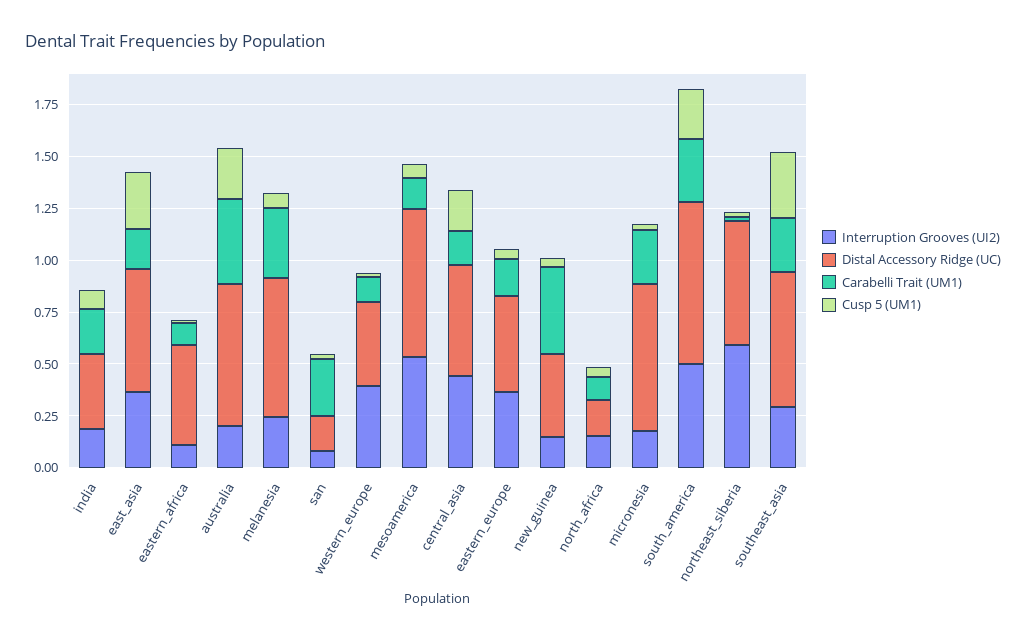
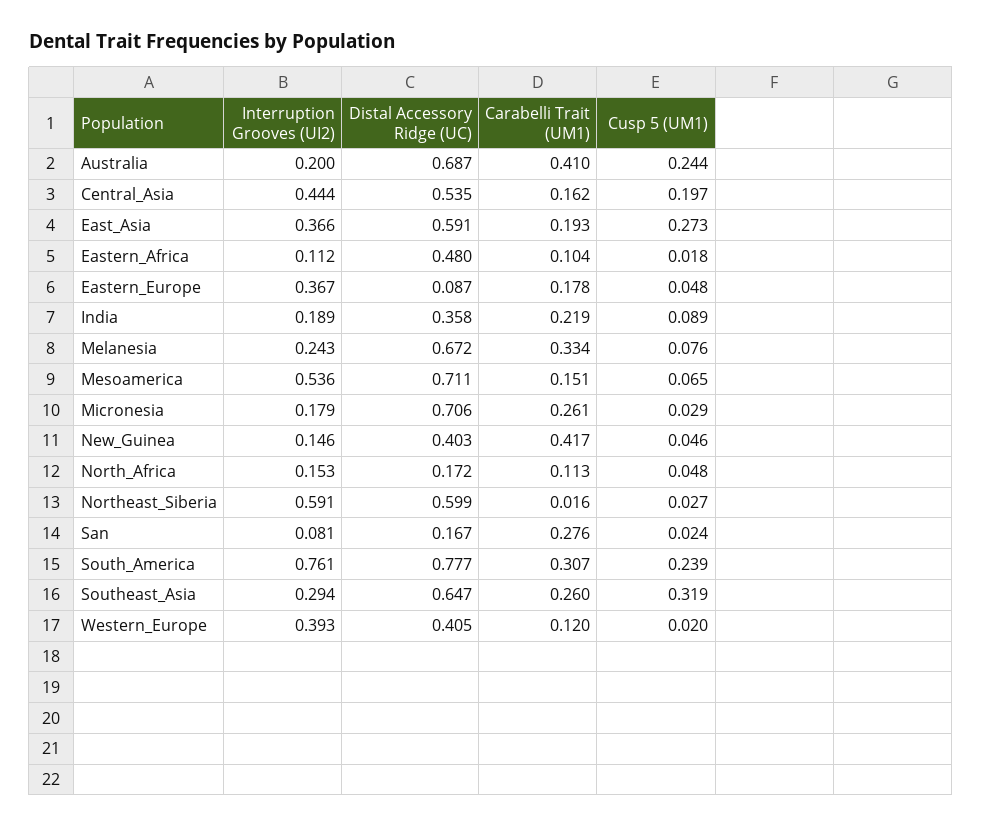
  {
    "Interruption Grooves (UI2)": {
      "india": 0.189,
      "east_asia": 0.366,
      "eastern_africa": 0.112,
      "australia": 0.2,
      "melanesia": 0.243,
      "san": 0.081,
      "western_europe": 0.393,
      "mesoamerica": 0.536,
      "central_asia": 0.444,
      "eastern_europe": 0.367,
      "new_guinea": 0.146,
      "north_africa": 0.153,
      "micronesia": 0.179,
-     "south_america": 0.5,
+     "south_america": 0.761,
      "northeast_siberia": 0.591,
      "southeast_asia": 0.294
    },
    "Distal Accessory Ridge (UC)": {
      "india": 0.358,
      "east_asia": 0.591,
      "eastern_africa": 0.48,
      "australia": 0.687,
      "melanesia": 0.672,
      "san": 0.167,
      "western_europe": 0.405,
      "mesoamerica": 0.711,
      "central_asia": 0.535,
-     "eastern_europe": 0.45,
+     "eastern_europe": 0.087,
      "new_guinea": 0.403,
      "north_africa": 0.172,
      "micronesia": 0.706,
      "south_america": 0.777,
      "northeast_siberia": 0.599,
      "southeast_asia": 0.647
    },
    "Carabelli Trait (UM1)": {
      "india": 0.219,
      "east_asia": 0.193,
      "eastern_africa": 0.104,
      "australia": 0.41,
      "melanesia": 0.334,
      "san": 0.276,
      "western_europe": 0.12,
      "mesoamerica": 0.151,
      "central_asia": 0.162,
      "eastern_europe": 0.178,
      "new_guinea": 0.417,
      "north_africa": 0.113,
      "micronesia": 0.261,
      "south_america": 0.307,
      "northeast_siberia": 0.016,
      "southeast_asia": 0.26
    },
    "Cusp 5 (UM1)": {
      "india": 0.089,
      "east_asia": 0.273,
      "eastern_africa": 0.018,
      "australia": 0.244,
      "melanesia": 0.076,
      "san": 0.024,
      "western_europe": 0.02,
      "mesoamerica": 0.065,
      "central_asia": 0.197,
      "eastern_europe": 0.048,
      "new_guinea": 0.046,
      "north_africa": 0.048,
      "micronesia": 0.029,
      "south_america": 0.239,
      "northeast_siberia": 0.027,
      "southeast_asia": 0.319
    }
  }

